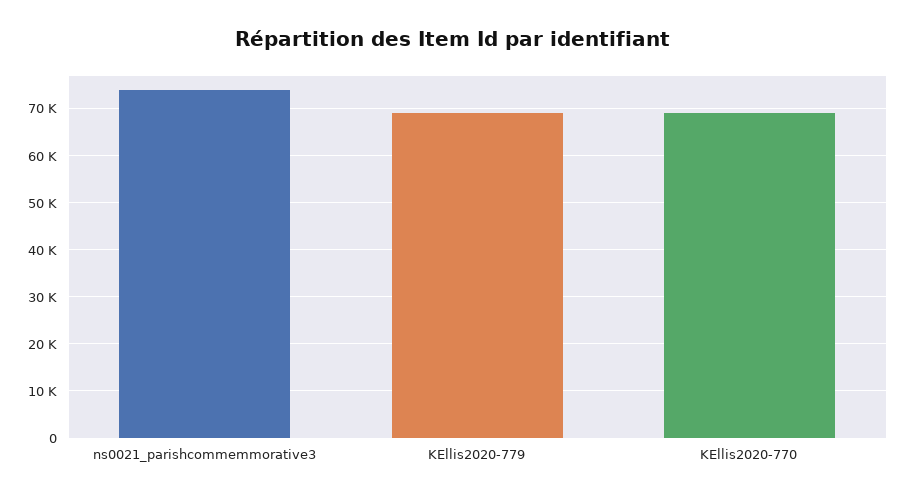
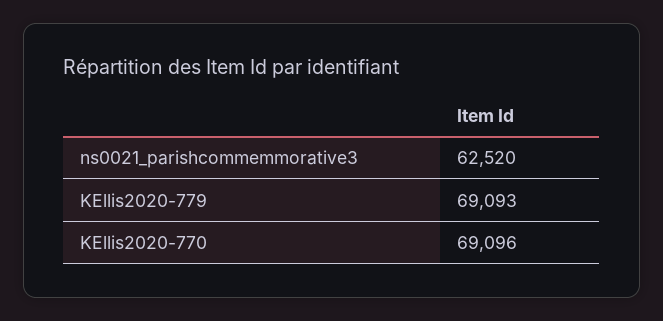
  {
-   "ns0021_parishcommemmorative3": 74000,
+   "ns0021_parishcommemmorative3": 62520,
    "KEllis2020-779": 69093,
    "KEllis2020-770": 69096
  }

